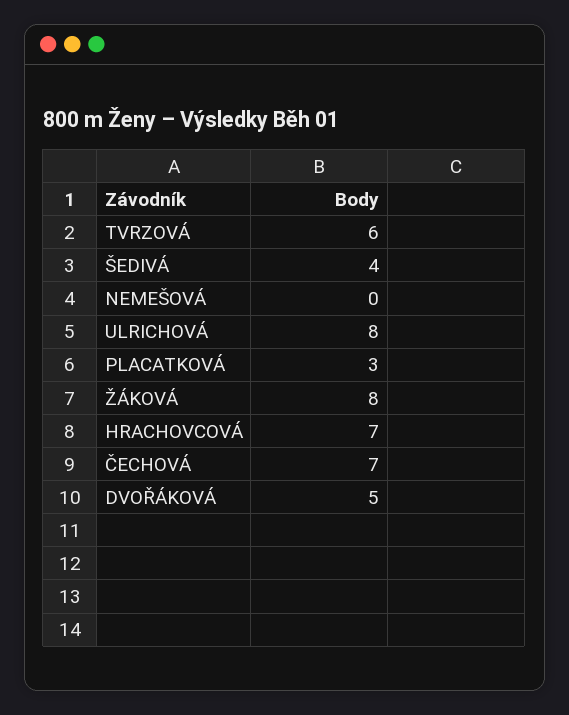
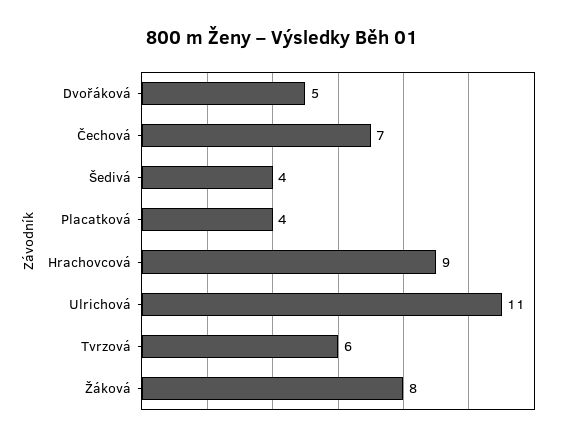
  {
    "TVRZOVÁ": 6,
    "ŠEDIVÁ": 4,
-   "NEMEŠOVÁ": 0,
-   "ULRICHOVÁ": 8,
+   "ULRICHOVÁ": 11,
-   "PLACATKOVÁ": 3,
+   "PLACATKOVÁ": 4,
    "ŽÁKOVÁ": 8,
-   "HRACHOVCOVÁ": 7,
+   "HRACHOVCOVÁ": 9,
    "ČECHOVÁ": 7,
    "DVOŘÁKOVÁ": 5
  }

